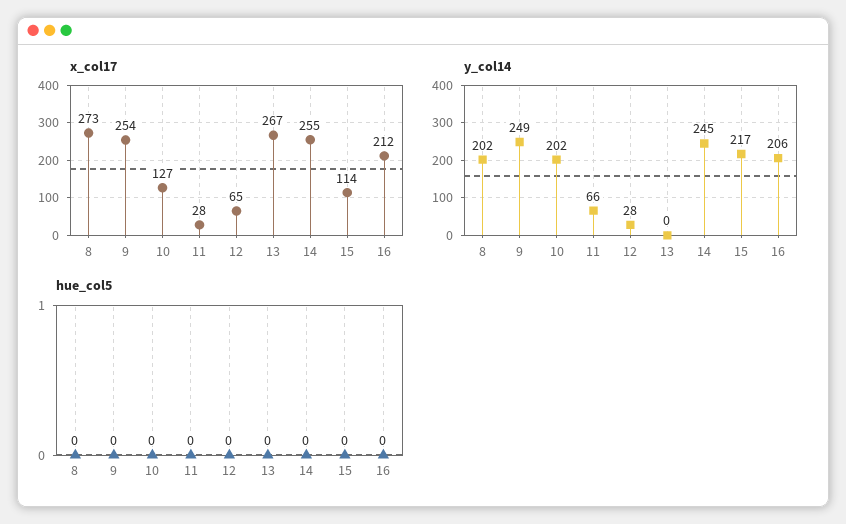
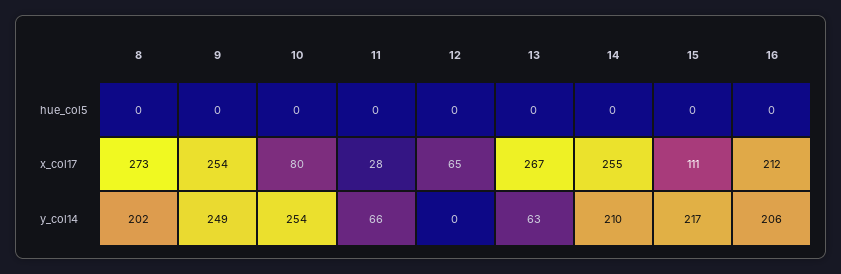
  {
    "x_col17": {
      "8": 273,
      "9": 254,
-     "10": 127,
+     "10": 80,
      "11": 28,
      "12": 65,
      "13": 267,
      "14": 255,
-     "15": 114,
+     "15": 111,
      "16": 212
    },
    "y_col14": {
      "8": 202,
      "9": 249,
-     "10": 202,
+     "10": 254,
      "11": 66,
-     "12": 28,
+     "12": 0,
-     "13": 0,
+     "13": 63,
-     "14": 245,
+     "14": 210,
      "15": 217,
      "16": 206
    },
    "hue_col5": {
      "8": 0,
      "9": 0,
      "10": 0,
      "11": 0,
      "12": 0,
      "13": 0,
      "14": 0,
      "15": 0,
      "16": 0
    }
  }

